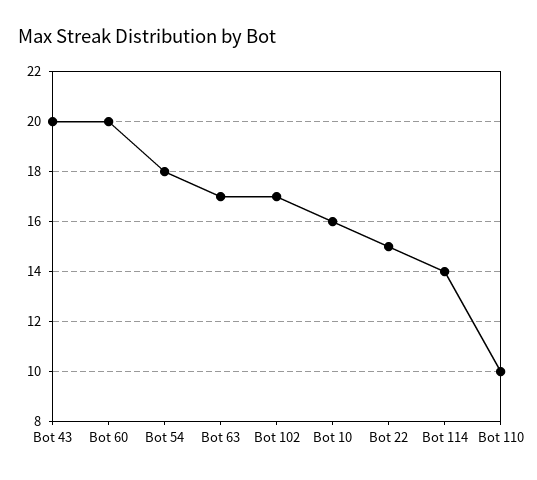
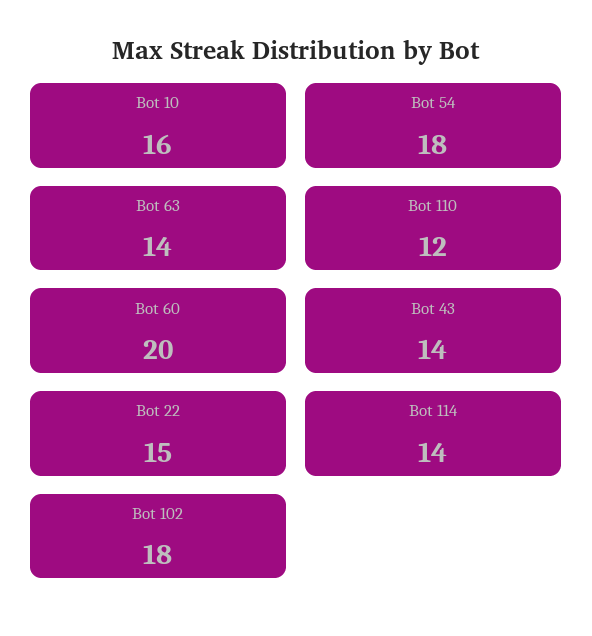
  {
-   "Bot 43": 20,
+   "Bot 43": 14,
    "Bot 60": 20,
    "Bot 54": 18,
-   "Bot 63": 17,
+   "Bot 63": 14,
-   "Bot 102": 17,
+   "Bot 102": 18,
    "Bot 10": 16,
    "Bot 22": 15,
    "Bot 114": 14,
-   "Bot 110": 10
+   "Bot 110": 12
  }

